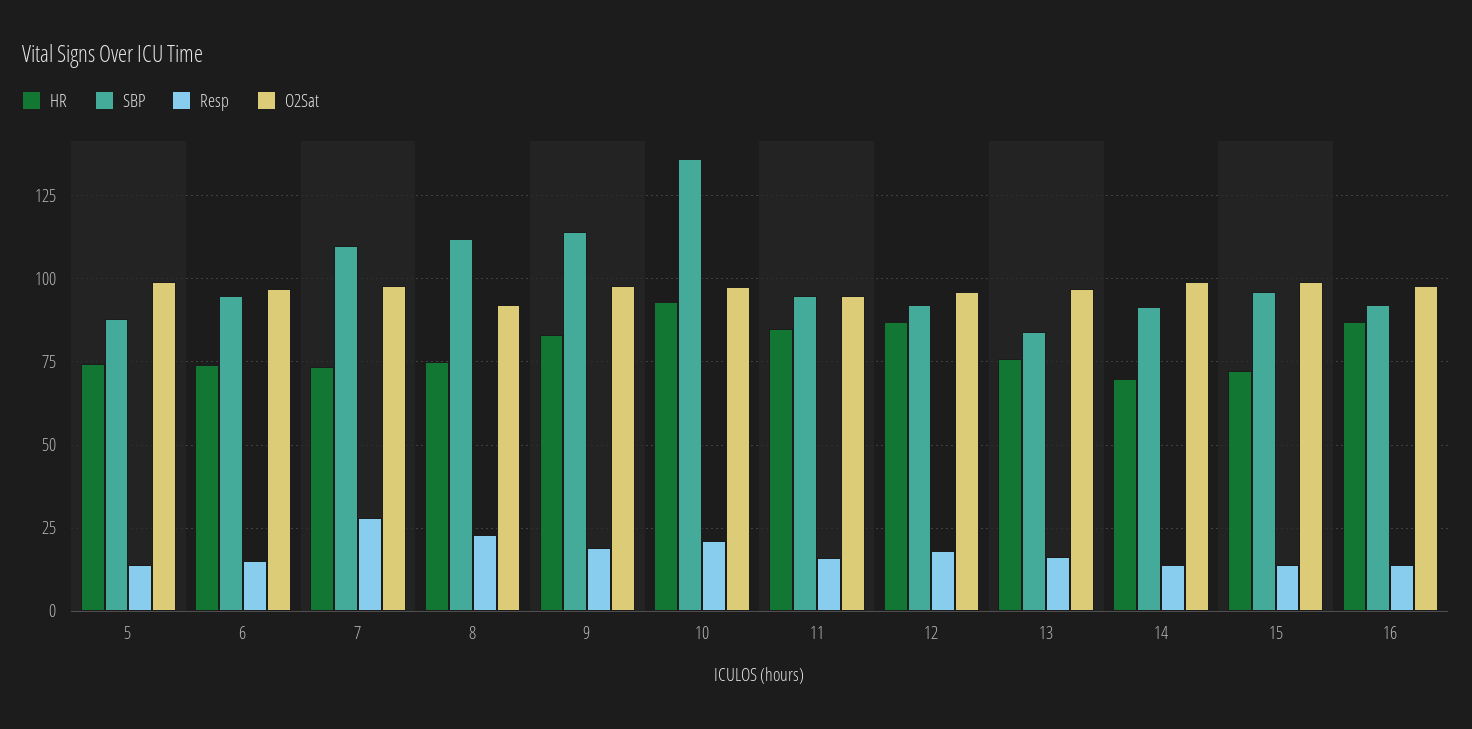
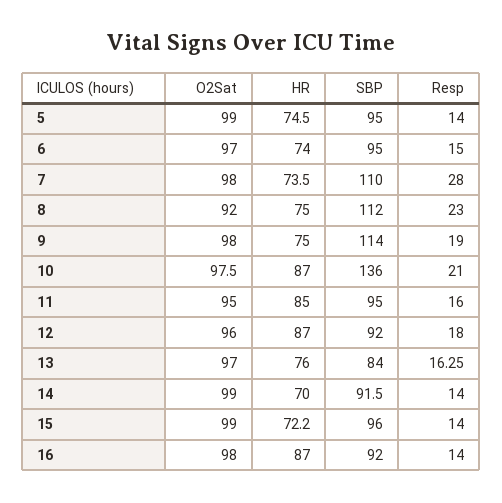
  {
    "HR": {
      "5": 74.5,
      "6": 74,
      "7": 73.5,
      "8": 75,
-     "9": 82.5,
+     "9": 75,
-     "10": 92.5,
+     "10": 87,
      "11": 85,
      "12": 87,
      "13": 76,
      "14": 70,
      "15": 72.2,
      "16": 87
    },
    "SBP": {
-     "5": 87.5,
+     "5": 95,
      "6": 95,
      "7": 110,
      "8": 112,
      "9": 114,
      "10": 136,
      "11": 95,
      "12": 92,
      "13": 84,
      "14": 91.5,
      "15": 96,
      "16": 92
    },
    "Resp": {
      "5": 14,
      "6": 15,
      "7": 28,
      "8": 23,
      "9": 19,
      "10": 21,
      "11": 16,
      "12": 18,
      "13": 16.25,
      "14": 14,
      "15": 14,
      "16": 14
    },
    "O2Sat": {
      "5": 99,
      "6": 97,
      "7": 98,
      "8": 92,
      "9": 98,
      "10": 97.5,
      "11": 95,
      "12": 96,
      "13": 97,
      "14": 99,
      "15": 99,
      "16": 98
    }
  }

